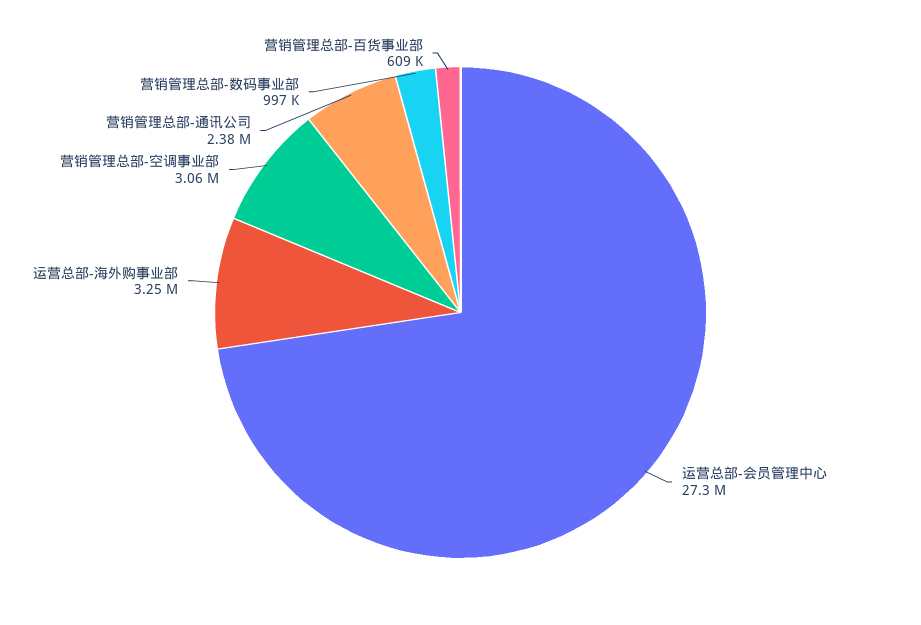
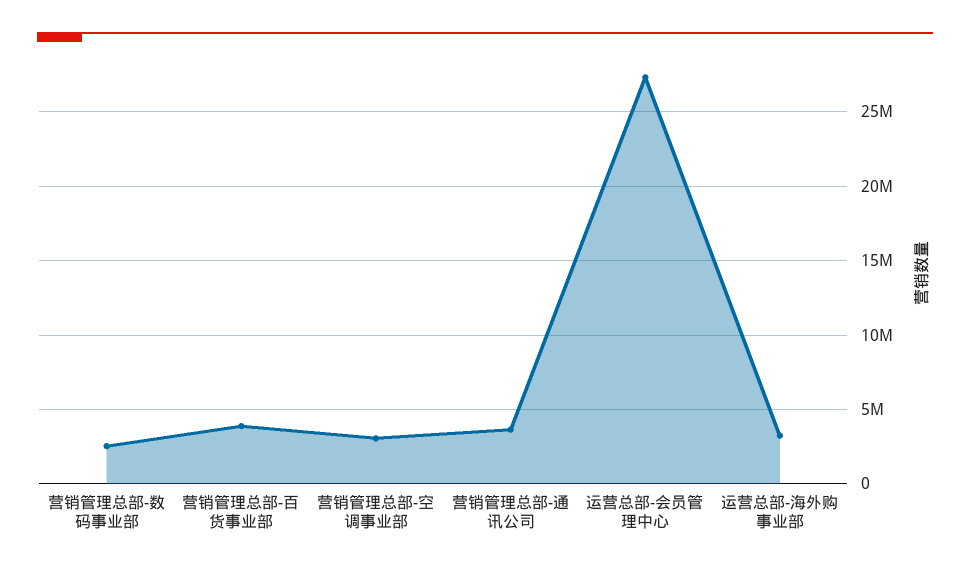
  {
    "运营总部-会员管理中心": 27300000,
    "运营总部-海外购事业部": 3250000,
    "营销管理总部-空调事业部": 3060000,
-   "营销管理总部-通讯公司": 2380000,
+   "营销管理总部-通讯公司": 3500000,
-   "营销管理总部-数码事业部": 997000,
+   "营销管理总部-数码事业部": 2500000,
-   "营销管理总部-百货事业部": 609000
+   "营销管理总部-百货事业部": 4000000
  }

